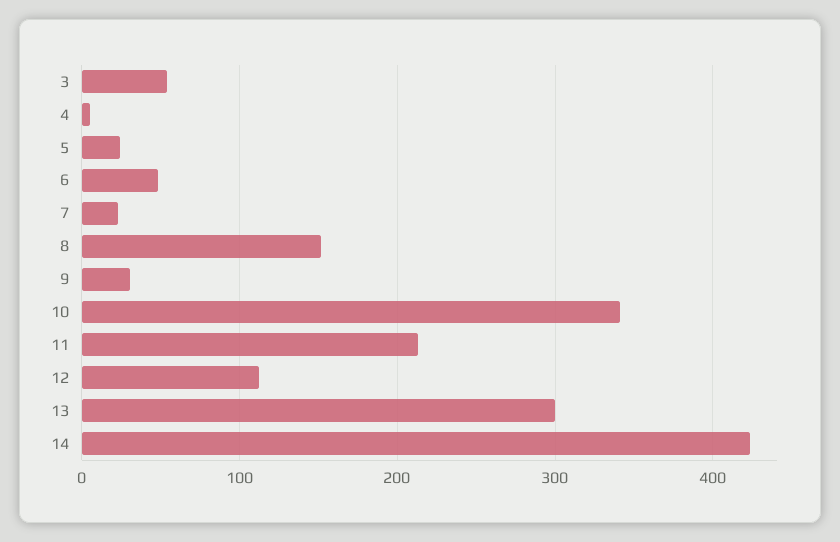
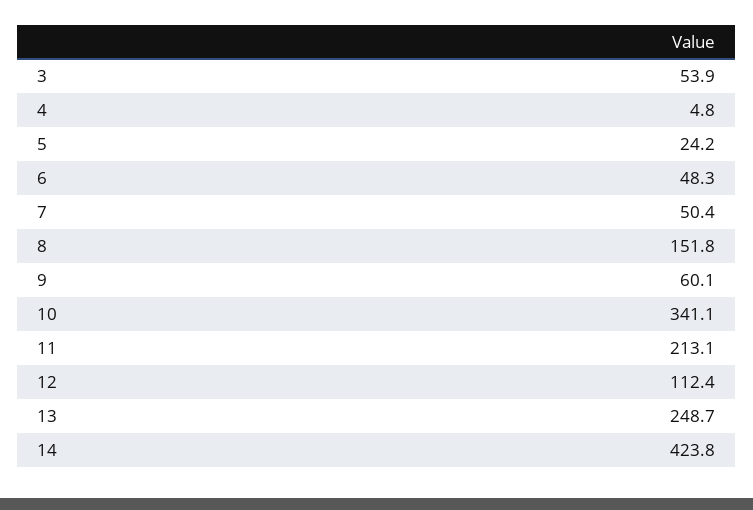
  {
    "3": 53.9,
    "4": 4.8,
    "5": 24.2,
    "6": 48.3,
-   "7": 20,
+   "7": 50.4,
    "8": 151.8,
-   "9": 30,
+   "9": 60.1,
    "10": 341.1,
    "11": 213.1,
    "12": 112.4,
-   "13": 300,
+   "13": 248.7,
    "14": 423.8
  }

